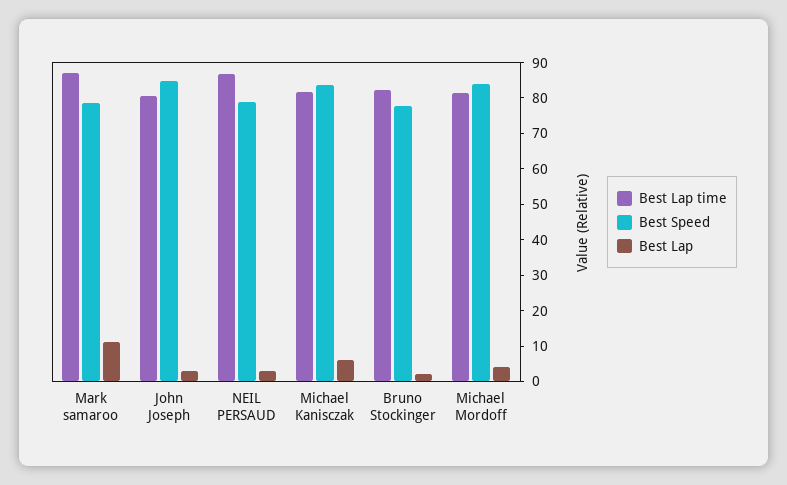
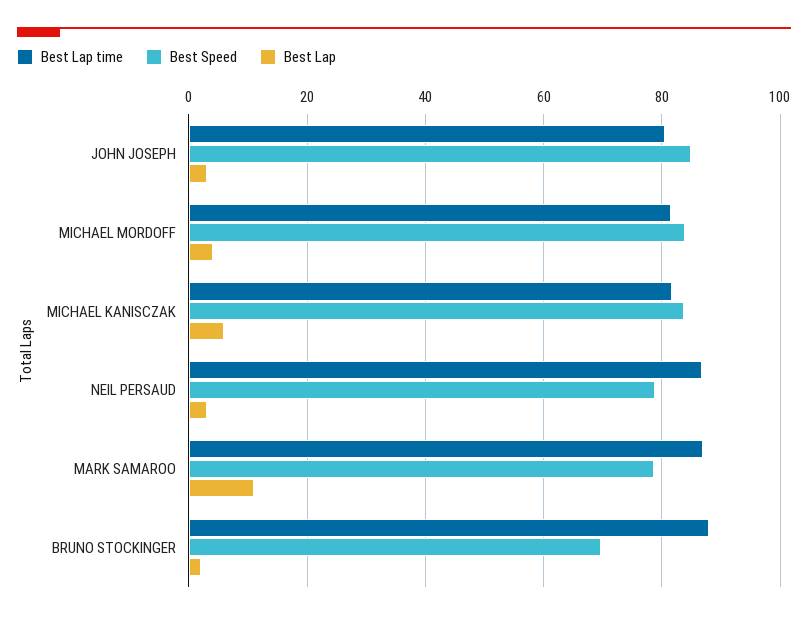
  {
    "Best Lap time": {
      "Mark samaroo": 86,
      "John Joseph": 80,
      "NEIL PERSAUD": 86,
      "Michael Kanisczak": 82,
-     "Bruno Stockinger": 82.5,
+     "Bruno Stockinger": 88,
      "Michael Mordoff": 82
    },
    "Best Speed": {
      "Mark samaroo": 78,
      "John Joseph": 84,
      "NEIL PERSAUD": 78,
      "Michael Kanisczak": 84,
-     "Bruno Stockinger": 77.5,
+     "Bruno Stockinger": 70,
      "Michael Mordoff": 84
    },
    "Best Lap": {
      "Mark samaroo": 12,
      "John Joseph": 4,
      "NEIL PERSAUD": 4,
      "Michael Kanisczak": 6,
      "Bruno Stockinger": 2,
      "Michael Mordoff": 4
    }
  }

